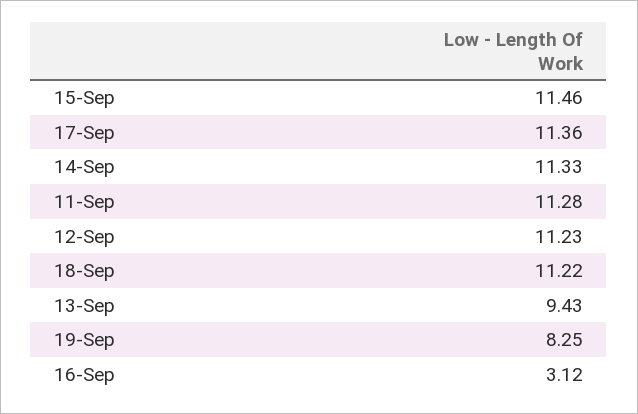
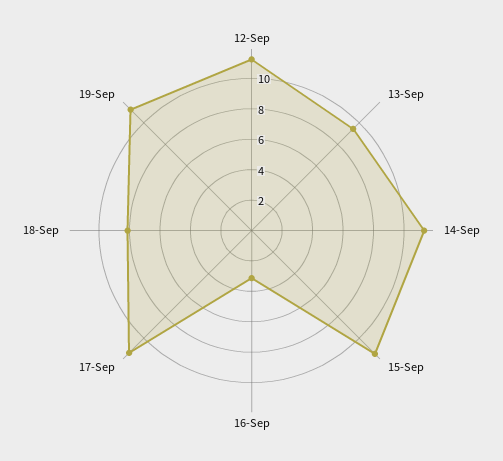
  {
    "15-Sep": 11.46,
    "17-Sep": 11.36,
    "14-Sep": 11.33,
-   "11-Sep": 11.28,
    "12-Sep": 11.23,
-   "18-Sep": 11.22,
+   "18-Sep": 8,
    "13-Sep": 9.43,
-   "19-Sep": 8.25,
+   "19-Sep": 11,
    "16-Sep": 3.12
  }

